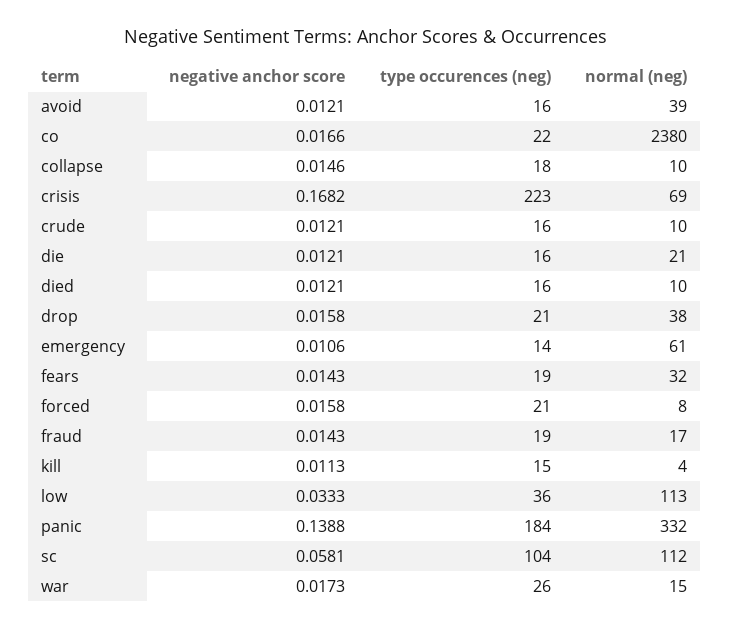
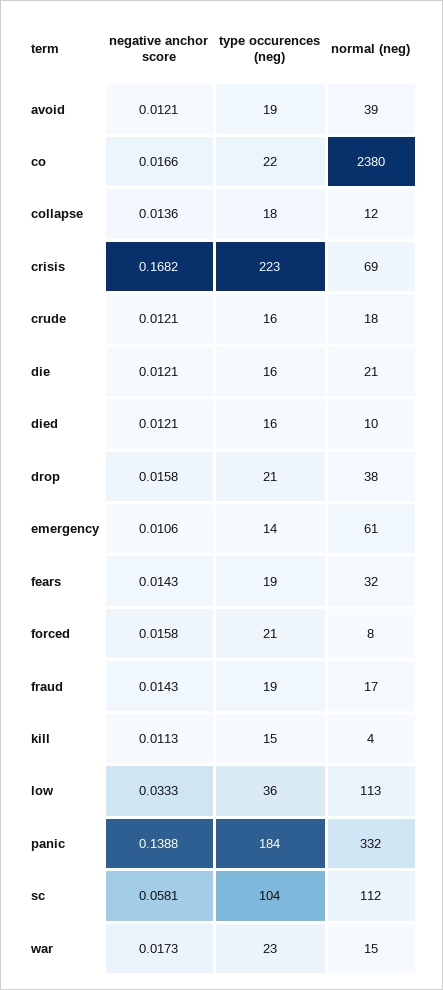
  {
    "negative anchor score": {
      "avoid": 0.0121,
      "co": 0.0166,
-     "collapse": 0.0146,
+     "collapse": 0.0136,
      "crisis": 0.1682,
      "crude": 0.0121,
      "die": 0.0121,
      "died": 0.0121,
      "drop": 0.0158,
      "emergency": 0.0106,
      "fears": 0.0143,
      "forced": 0.0158,
      "fraud": 0.0143,
      "kill": 0.0113,
      "low": 0.0333,
      "panic": 0.1388,
      "sc": 0.0581,
      "war": 0.0173
    },
    "type occurences (neg)": {
-     "avoid": 16,
+     "avoid": 19,
      "co": 22,
      "collapse": 18,
      "crisis": 223,
      "crude": 16,
      "die": 16,
      "died": 16,
      "drop": 21,
      "emergency": 14,
      "fears": 19,
      "forced": 21,
      "fraud": 19,
      "kill": 15,
      "low": 36,
      "panic": 184,
      "sc": 104,
-     "war": 26
+     "war": 23
    },
    "normal (neg)": {
      "avoid": 39,
      "co": 2380,
-     "collapse": 10,
+     "collapse": 12,
      "crisis": 69,
-     "crude": 10,
+     "crude": 18,
      "die": 21,
      "died": 10,
      "drop": 38,
      "emergency": 61,
      "fears": 32,
      "forced": 8,
      "fraud": 17,
      "kill": 4,
      "low": 113,
      "panic": 332,
      "sc": 112,
      "war": 15
    }
  }

